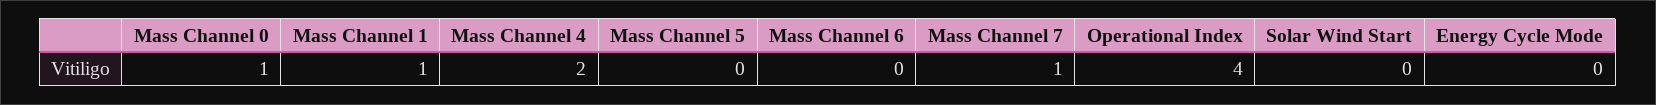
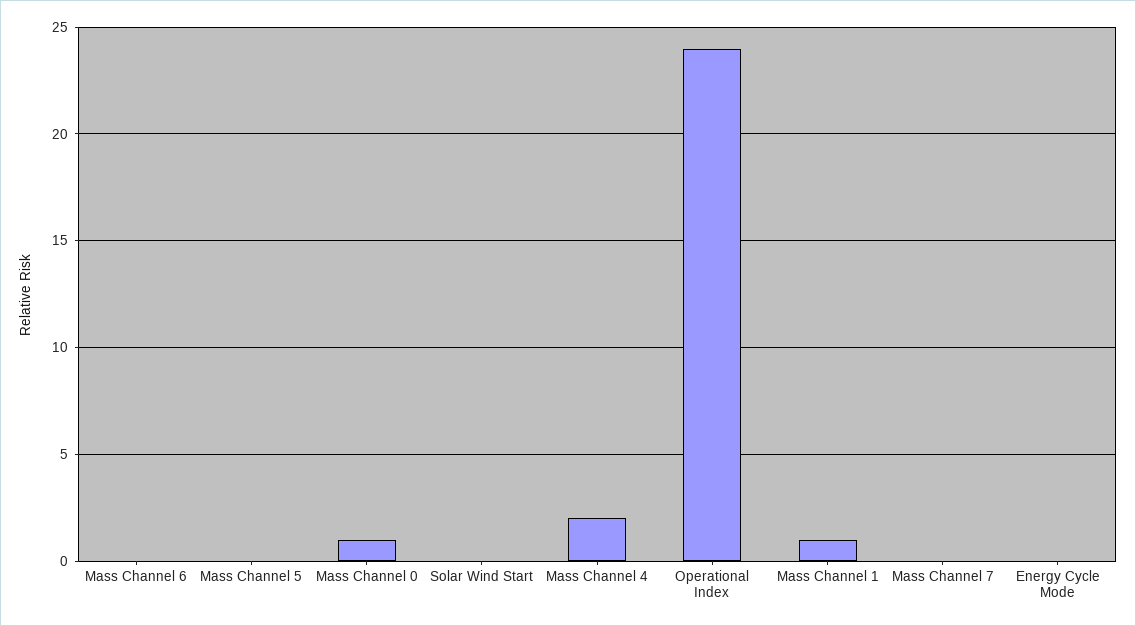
  {
    "Mass Channel 0": 1,
    "Mass Channel 1": 1,
    "Mass Channel 4": 2,
    "Mass Channel 5": 0,
    "Mass Channel 6": 0,
-   "Mass Channel 7": 1,
+   "Mass Channel 7": 0,
-   "Operational Index": 4,
+   "Operational Index": 24,
    "Solar Wind Start": 0,
    "Energy Cycle Mode": 0
  }

